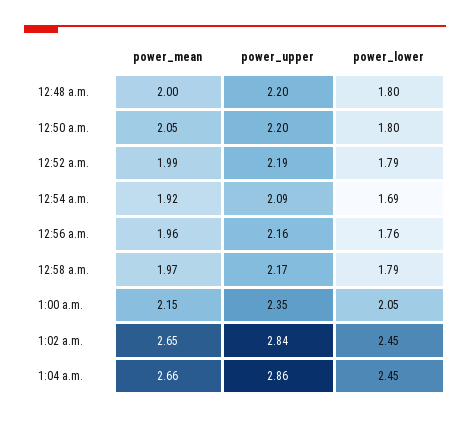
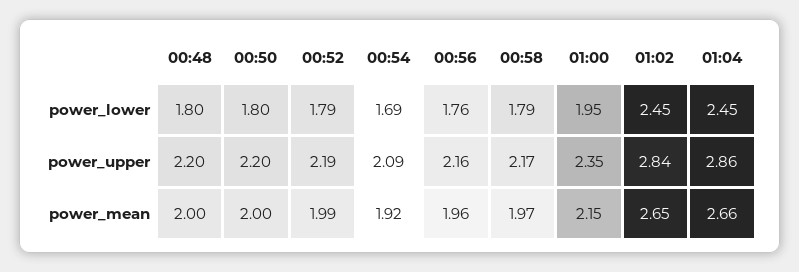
  {
    "power_mean": {
      "12:48 a.m.": 2,
-     "12:50 a.m.": 2.05,
+     "12:50 a.m.": 2,
      "12:52 a.m.": 1.99,
      "12:54 a.m.": 1.92,
      "12:56 a.m.": 1.96,
      "12:58 a.m.": 1.97,
      "1:00 a.m.": 2.15,
      "1:02 a.m.": 2.65,
      "1:04 a.m.": 2.66
    },
    "power_upper": {
      "12:48 a.m.": 2.2,
      "12:50 a.m.": 2.2,
      "12:52 a.m.": 2.19,
      "12:54 a.m.": 2.09,
      "12:56 a.m.": 2.16,
      "12:58 a.m.": 2.17,
      "1:00 a.m.": 2.35,
      "1:02 a.m.": 2.84,
      "1:04 a.m.": 2.86
    },
    "power_lower": {
      "12:48 a.m.": 1.8,
      "12:50 a.m.": 1.8,
      "12:52 a.m.": 1.79,
      "12:54 a.m.": 1.69,
      "12:56 a.m.": 1.76,
      "12:58 a.m.": 1.79,
-     "1:00 a.m.": 2.05,
+     "1:00 a.m.": 1.95,
      "1:02 a.m.": 2.45,
      "1:04 a.m.": 2.45
    }
  }

